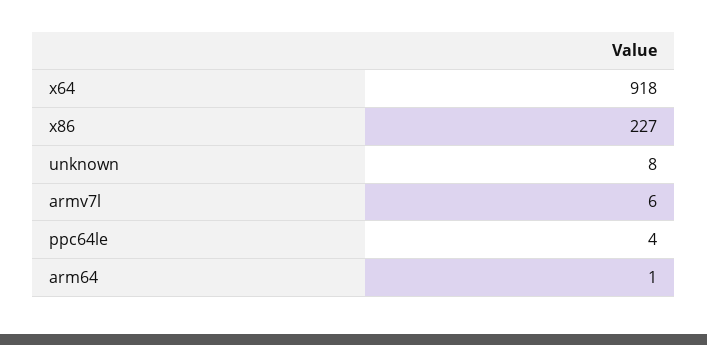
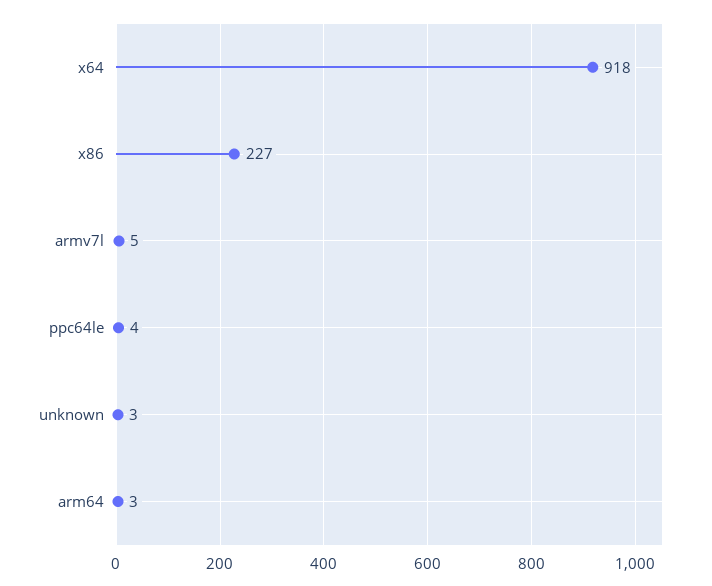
  {
    "x64": 918,
    "x86": 227,
-   "unknown": 8,
+   "unknown": 3,
-   "armv7l": 6,
+   "armv7l": 5,
    "ppc64le": 4,
-   "arm64": 1
+   "arm64": 3
  }

